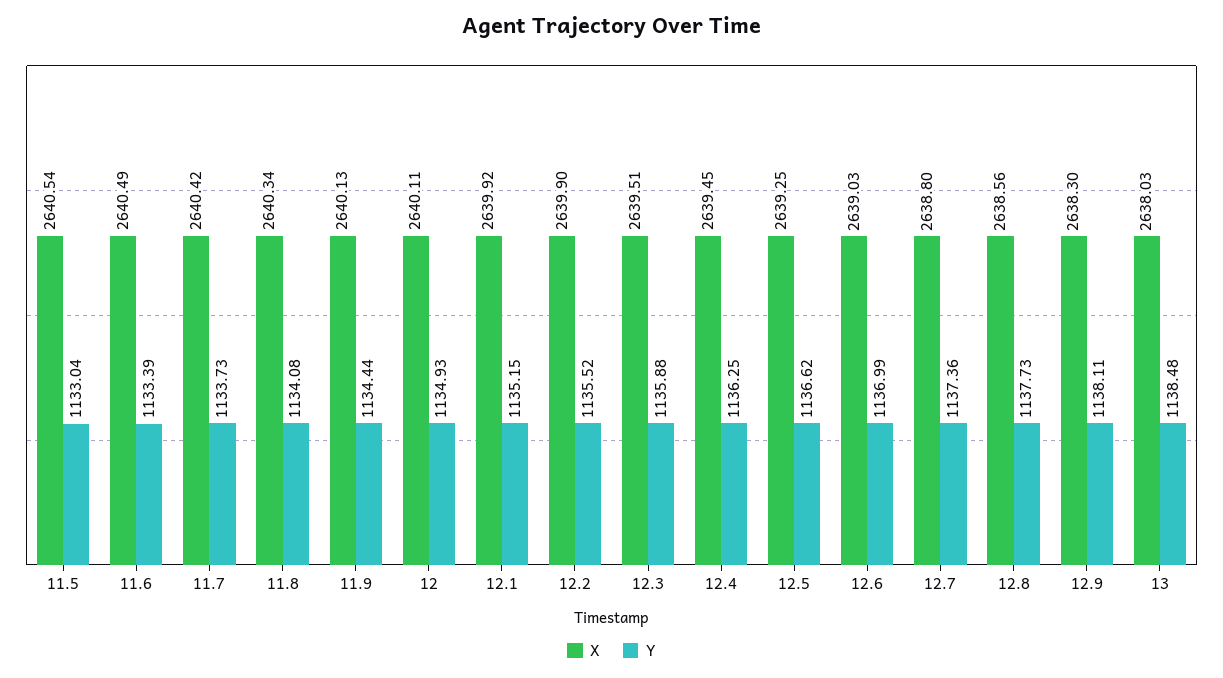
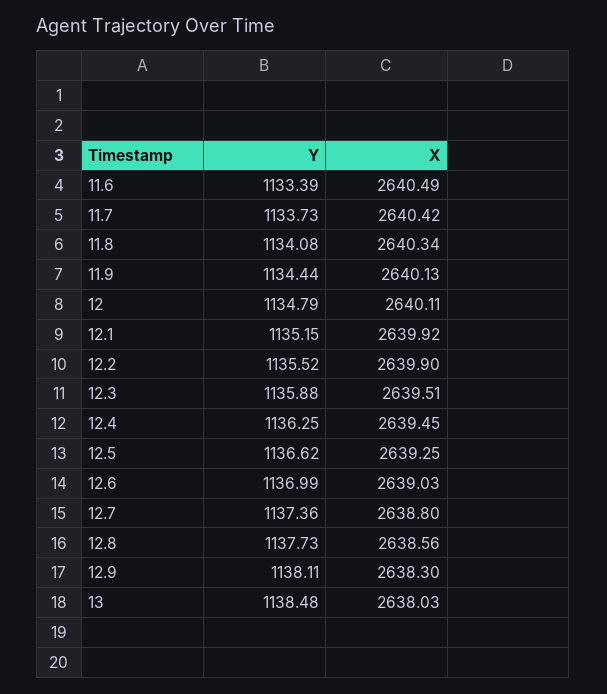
  {
    "X": {
-     "11.5": 2640.54,
      "11.6": 2640.49,
      "11.7": 2640.42,
      "11.8": 2640.34,
      "11.9": 2640.13,
      "12": 2640.11,
      "12.1": 2639.92,
      "12.2": 2639.9,
      "12.3": 2639.51,
      "12.4": 2639.45,
      "12.5": 2639.25,
      "12.6": 2639.03,
      "12.7": 2638.8,
      "12.8": 2638.56,
      "12.9": 2638.3,
      "13": 2638.03
    },
    "Y": {
-     "11.5": 1133.04,
      "11.6": 1133.39,
      "11.7": 1133.73,
      "11.8": 1134.08,
      "11.9": 1134.44,
-     "12": 1134.93,
+     "12": 1134.79,
      "12.1": 1135.15,
      "12.2": 1135.52,
      "12.3": 1135.88,
      "12.4": 1136.25,
      "12.5": 1136.62,
      "12.6": 1136.99,
      "12.7": 1137.36,
      "12.8": 1137.73,
      "12.9": 1138.11,
      "13": 1138.48
    }
  }

